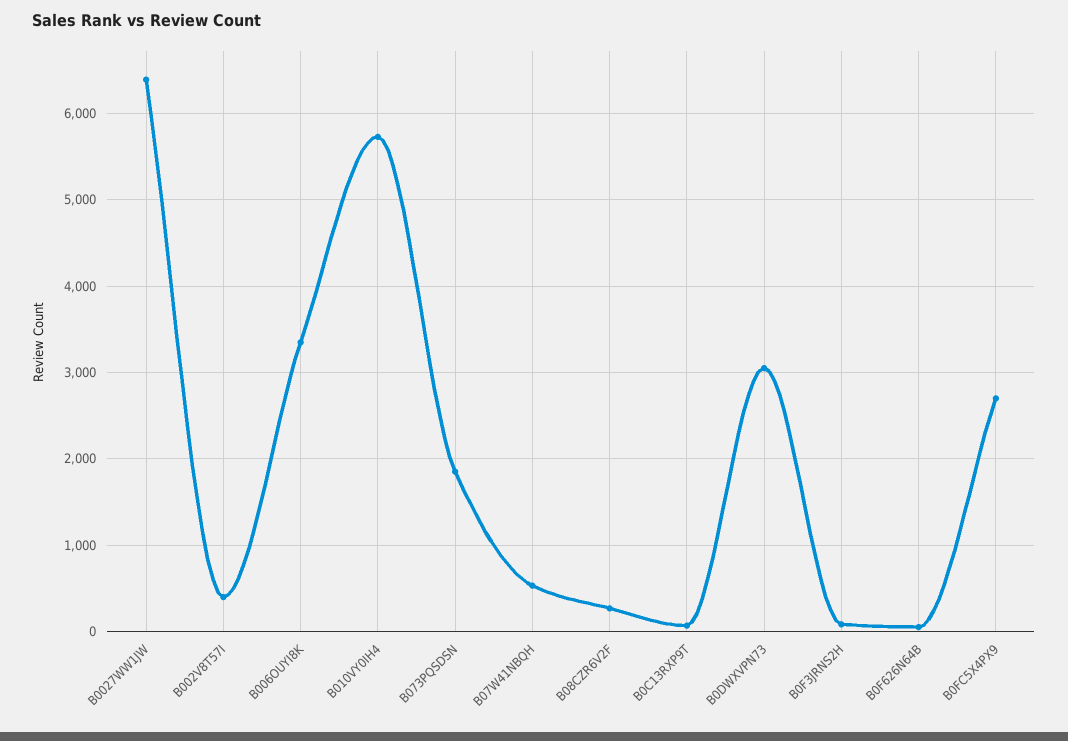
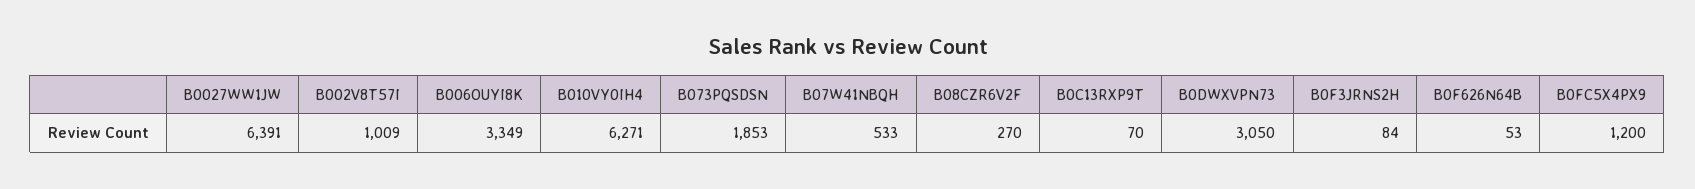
  {
    "B0027WW1JW": 6391,
-   "B002V8T57I": 400,
+   "B002V8T57I": 1009,
    "B006OUYI8K": 3349,
-   "B010VY0IH4": 5700,
+   "B010VY0IH4": 6271,
    "B073PQSDSN": 1853,
    "B07W41NBQH": 533,
    "B08CZR6V2F": 270,
    "B0C13RXP9T": 70,
    "B0DWXVPN73": 3050,
    "B0F3JRNS2H": 84,
    "B0F626N64B": 53,
-   "B0FC5X4PX9": 2700
+   "B0FC5X4PX9": 1200
  }

